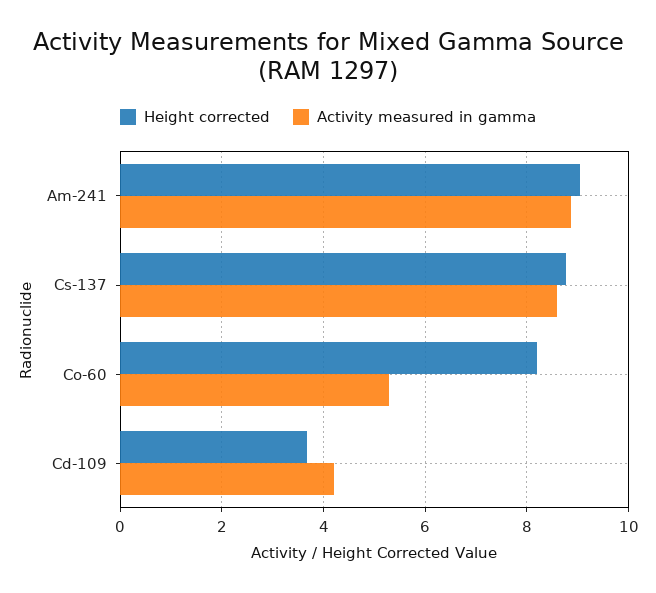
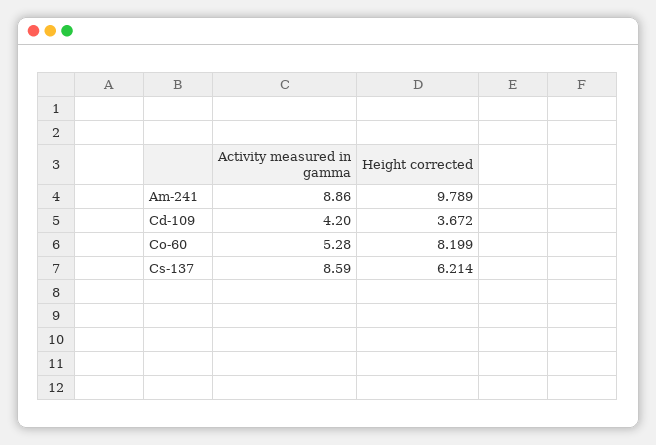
  {
    "Height corrected": {
-     "Am-241": 9,
+     "Am-241": 9.789,
-     "Cs-137": 8.8,
+     "Cs-137": 6.214,
      "Co-60": 8.199,
      "Cd-109": 3.672
    },
    "Activity measured in gamma": {
      "Am-241": 8.86,
      "Cs-137": 8.59,
      "Co-60": 5.28,
      "Cd-109": 4.2
    }
  }

